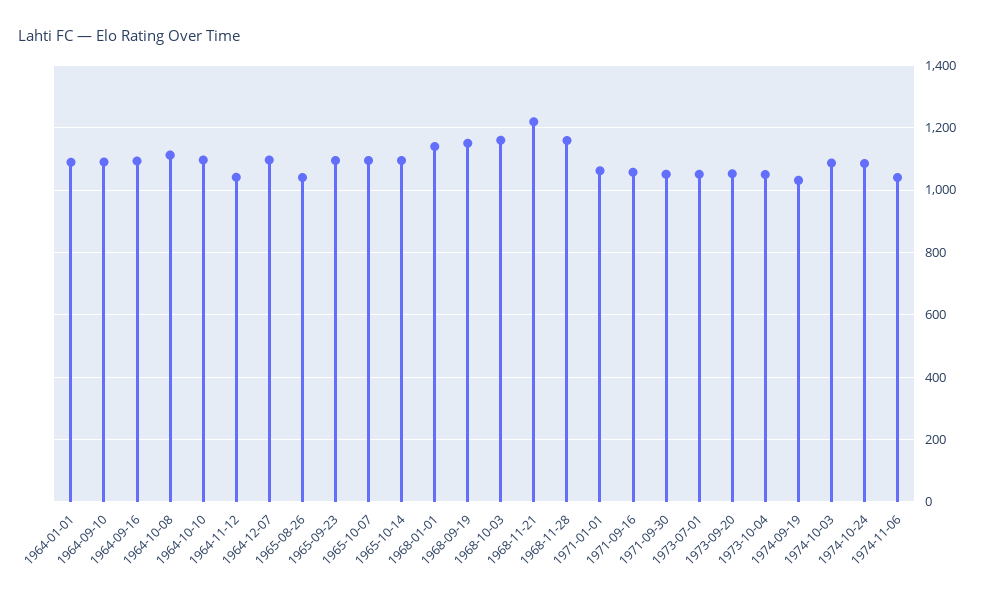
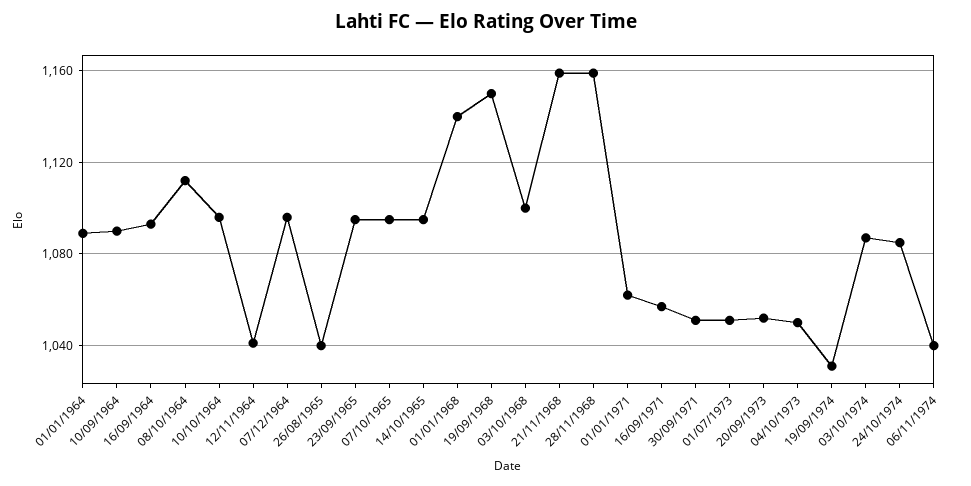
  {
    "1964-01-01": 1090,
    "1964-09-10": 1090,
    "1964-09-16": 1095,
    "1964-10-08": 1110,
    "1964-10-10": 1095,
    "1964-11-12": 1040,
    "1964-12-07": 1095,
    "1965-08-26": 1040,
    "1965-09-23": 1095,
    "1965-10-07": 1095,
    "1965-10-14": 1095,
    "1968-01-01": 1140,
    "1968-09-19": 1150,
-   "1968-10-03": 1160,
+   "1968-10-03": 1100,
-   "1968-11-21": 1220,
+   "1968-11-21": 1160,
    "1968-11-28": 1160,
    "1971-01-01": 1060,
    "1971-09-16": 1055,
    "1971-09-30": 1050,
    "1973-07-01": 1050,
    "1973-09-20": 1050,
    "1973-10-04": 1050,
    "1974-09-19": 1030,
    "1974-10-03": 1085,
    "1974-10-24": 1085,
    "1974-11-06": 1040
  }

